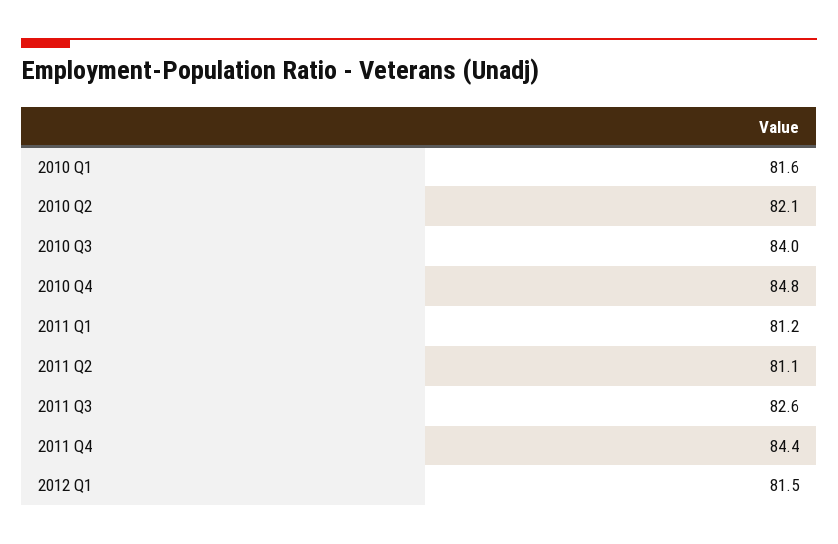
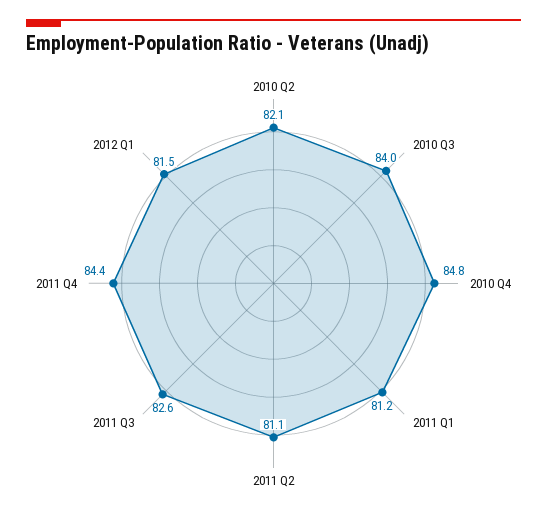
  {
-   "2010 Q1": 81.6,
    "2010 Q2": 82.1,
    "2010 Q3": 84,
    "2010 Q4": 84.8,
    "2011 Q1": 81.2,
    "2011 Q2": 81.1,
    "2011 Q3": 82.6,
    "2011 Q4": 84.4,
    "2012 Q1": 81.5
  }

